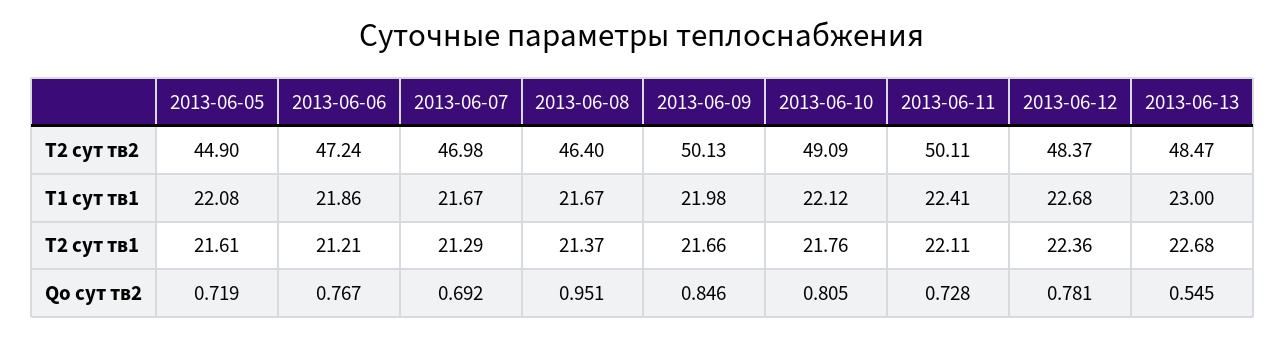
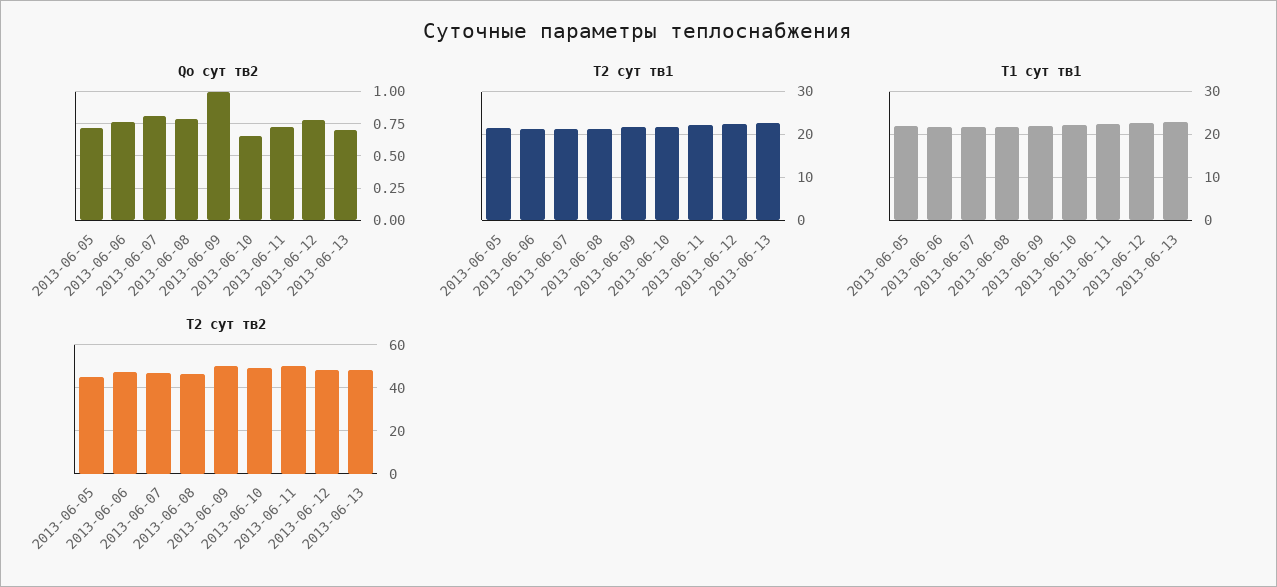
  {
    "T2 сут тв2": {
      "2013-06-05": 44.9,
      "2013-06-06": 47.24,
      "2013-06-07": 46.98,
      "2013-06-08": 46.4,
      "2013-06-09": 50.13,
      "2013-06-10": 49.09,
      "2013-06-11": 50.11,
      "2013-06-12": 48.37,
      "2013-06-13": 48.47
    },
    "T1 сут тв1": {
      "2013-06-05": 22.08,
      "2013-06-06": 21.86,
      "2013-06-07": 21.67,
      "2013-06-08": 21.67,
      "2013-06-09": 21.98,
      "2013-06-10": 22.12,
      "2013-06-11": 22.41,
      "2013-06-12": 22.68,
      "2013-06-13": 23
    },
    "T2 сут тв1": {
      "2013-06-05": 21.61,
      "2013-06-06": 21.21,
      "2013-06-07": 21.29,
      "2013-06-08": 21.37,
      "2013-06-09": 21.66,
      "2013-06-10": 21.76,
      "2013-06-11": 22.11,
      "2013-06-12": 22.36,
      "2013-06-13": 22.68
    },
    "Qо сут тв2": {
      "2013-06-05": 0.719,
      "2013-06-06": 0.767,
-     "2013-06-07": 0.692,
+     "2013-06-07": 0.8,
-     "2013-06-08": 0.951,
+     "2013-06-08": 0.8,
-     "2013-06-09": 0.846,
+     "2013-06-09": 1,
-     "2013-06-10": 0.805,
+     "2013-06-10": 0.65,
      "2013-06-11": 0.728,
      "2013-06-12": 0.781,
-     "2013-06-13": 0.545
+     "2013-06-13": 0.7
    }
  }

